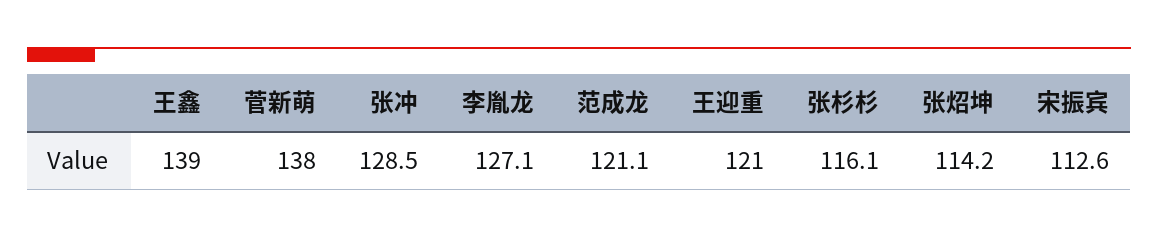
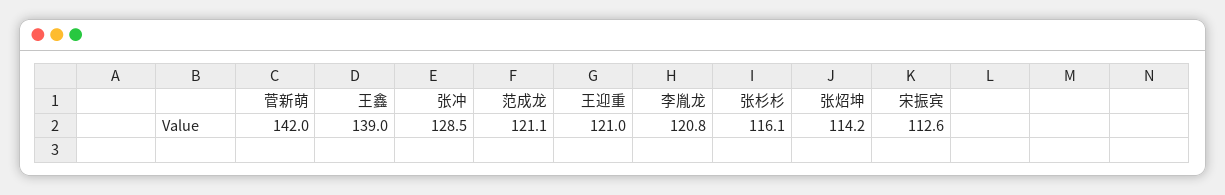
  {
    "王鑫": 139,
-   "菅新萌": 138,
+   "菅新萌": 142,
    "张冲": 128.5,
-   "李胤龙": 127.1,
+   "李胤龙": 120.8,
    "范成龙": 121.1,
    "王迎重": 121,
    "张杉杉": 116.1,
    "张炤坤": 114.2,
    "宋振宾": 112.6
  }

